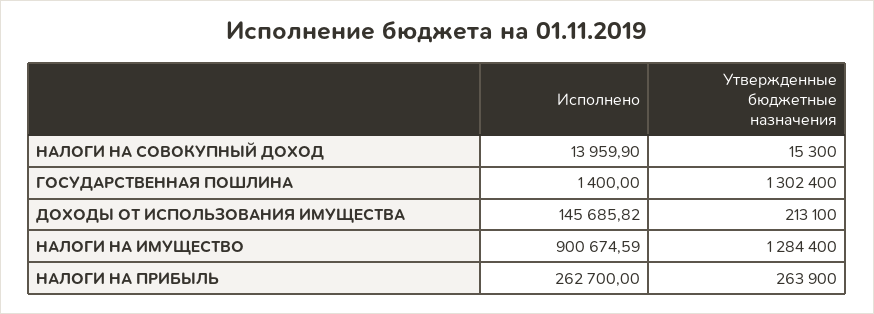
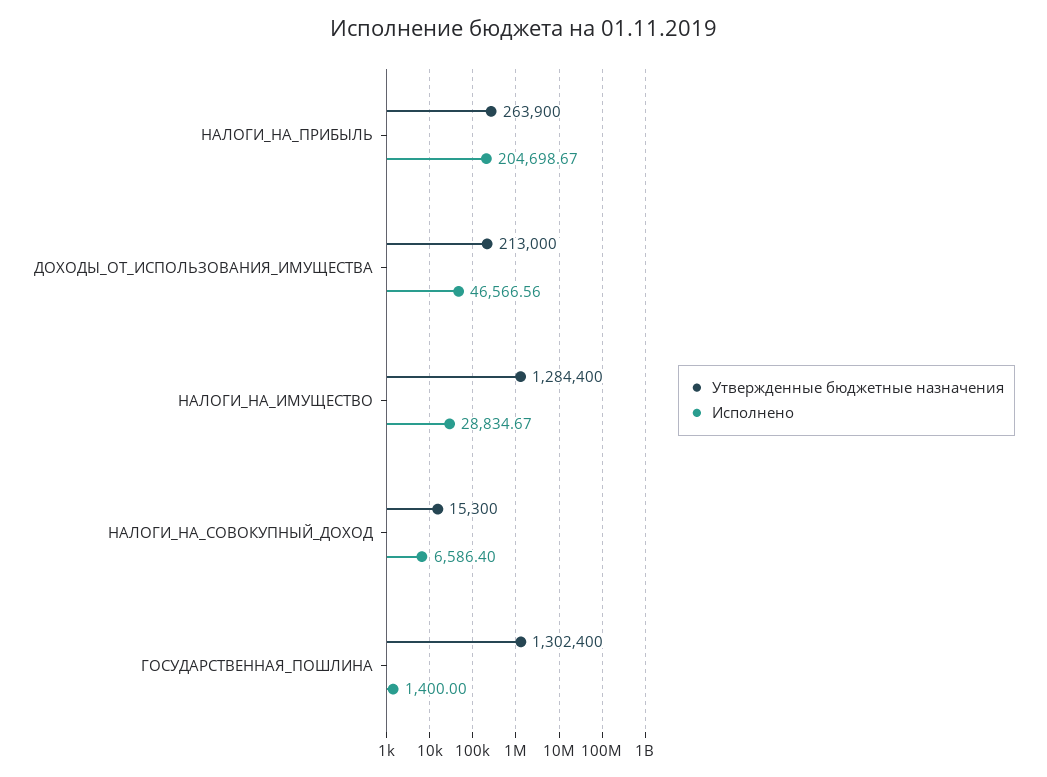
  {
    "Исполнено": {
-     "НАЛОГИ НА СОВОКУПНЫЙ ДОХОД": 13959.9,
+     "НАЛОГИ НА СОВОКУПНЫЙ ДОХОД": 6586.4,
      "ГОСУДАРСТВЕННАЯ ПОШЛИНА": 1400,
-     "ДОХОДЫ ОТ ИСПОЛЬЗОВАНИЯ ИМУЩЕСТВА": 145685.82,
+     "ДОХОДЫ ОТ ИСПОЛЬЗОВАНИЯ ИМУЩЕСТВА": 46566.56,
-     "НАЛОГИ НА ИМУЩЕСТВО": 900674.59,
+     "НАЛОГИ НА ИМУЩЕСТВО": 28834.67,
-     "НАЛОГИ НА ПРИБЫЛЬ": 262700
+     "НАЛОГИ НА ПРИБЫЛЬ": 204698.67
    },
    "Утвержденные бюджетные назначения": {
      "НАЛОГИ НА СОВОКУПНЫЙ ДОХОД": 15300,
      "ГОСУДАРСТВЕННАЯ ПОШЛИНА": 1302400,
-     "ДОХОДЫ ОТ ИСПОЛЬЗОВАНИЯ ИМУЩЕСТВА": 213100,
+     "ДОХОДЫ ОТ ИСПОЛЬЗОВАНИЯ ИМУЩЕСТВА": 213000,
      "НАЛОГИ НА ИМУЩЕСТВО": 1284400,
      "НАЛОГИ НА ПРИБЫЛЬ": 263900
    }
  }

